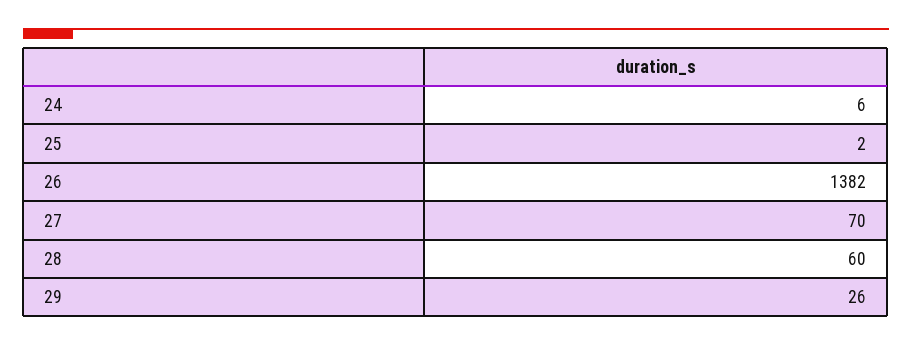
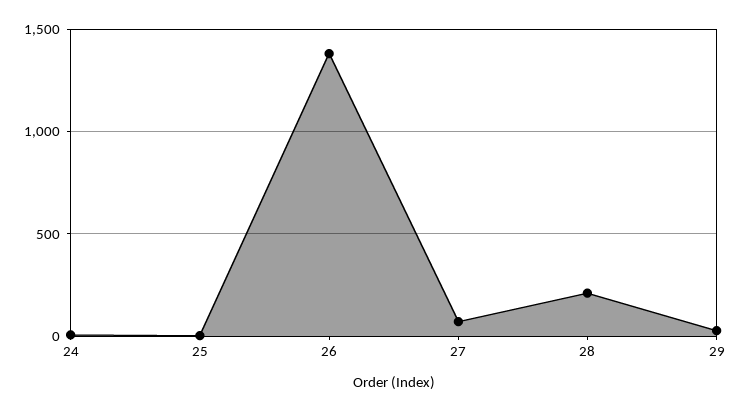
  {
    "24": 6,
    "25": 2,
    "26": 1382,
    "27": 70,
-   "28": 60,
+   "28": 200,
    "29": 26
  }

